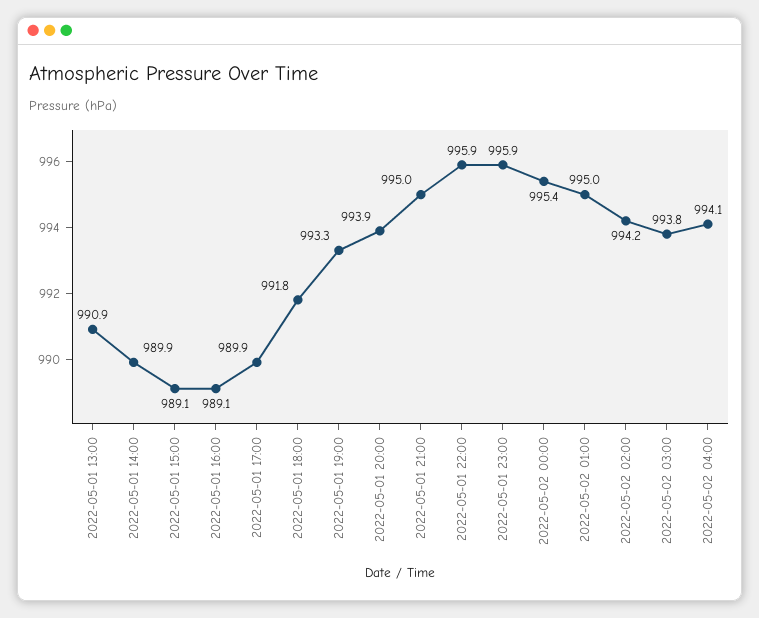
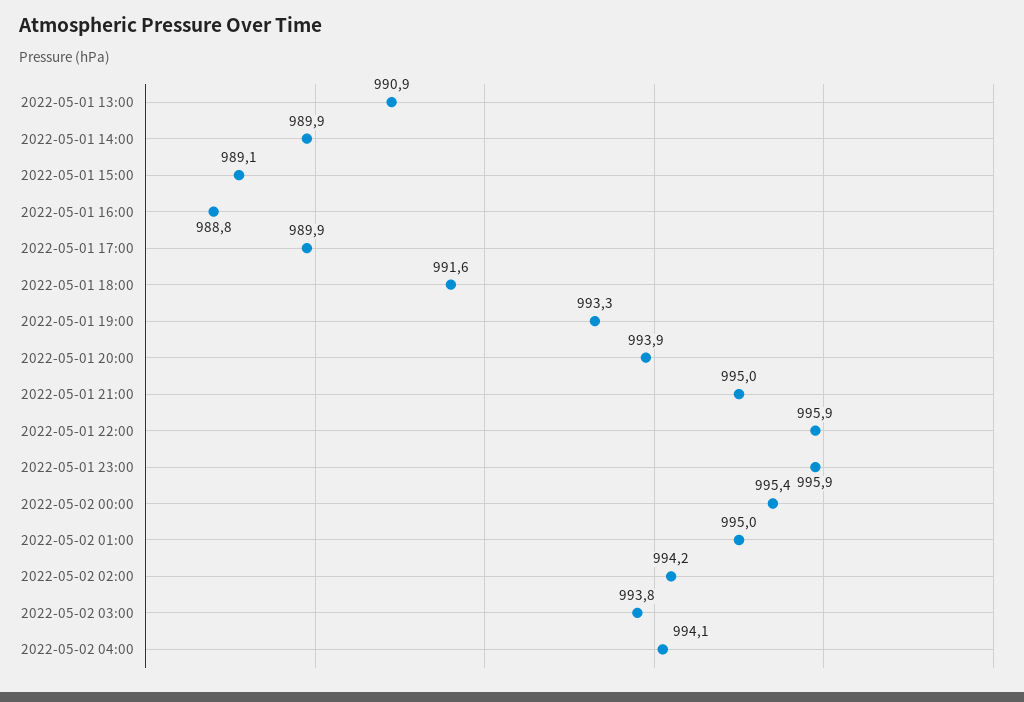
  {
    "2022-05-01 13:00": 990.9,
    "2022-05-01 14:00": 989.9,
    "2022-05-01 15:00": 989.1,
-   "2022-05-01 16:00": 989.1,
+   "2022-05-01 16:00": 988.8,
    "2022-05-01 17:00": 989.9,
-   "2022-05-01 18:00": 991.8,
+   "2022-05-01 18:00": 991.6,
    "2022-05-01 19:00": 993.3,
    "2022-05-01 20:00": 993.9,
    "2022-05-01 21:00": 995,
    "2022-05-01 22:00": 995.9,
    "2022-05-01 23:00": 995.9,
    "2022-05-02 00:00": 995.4,
    "2022-05-02 01:00": 995,
    "2022-05-02 02:00": 994.2,
    "2022-05-02 03:00": 993.8,
    "2022-05-02 04:00": 994.1
  }

